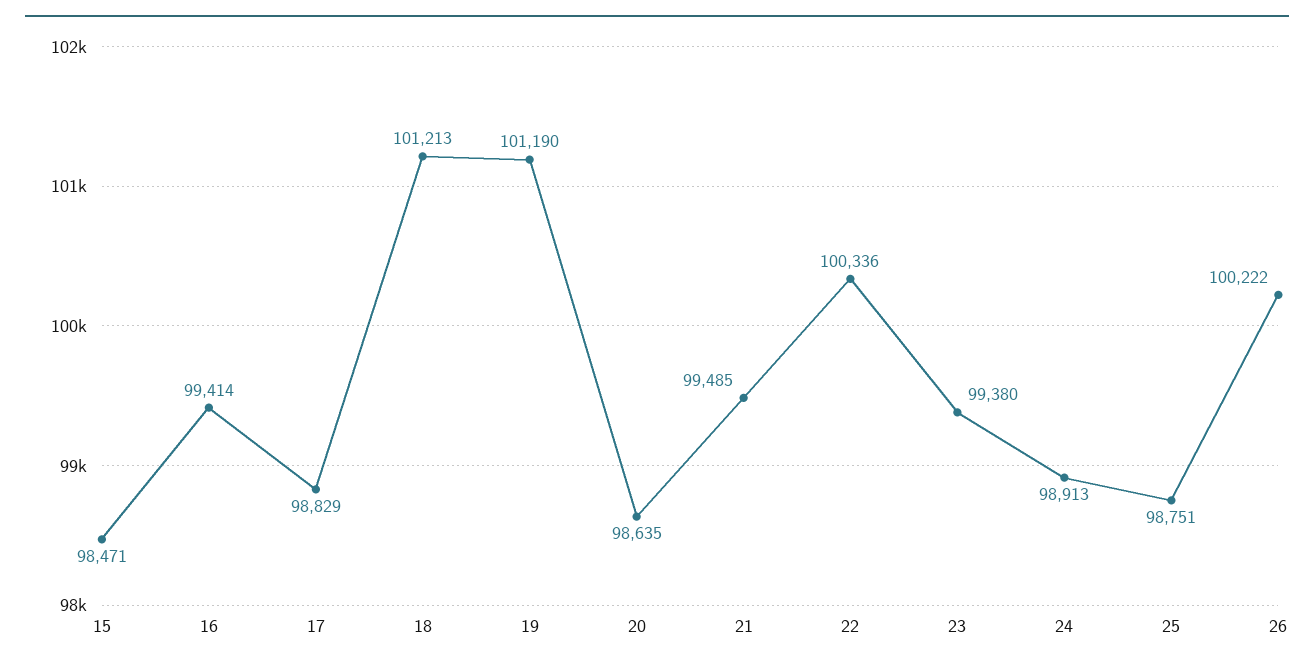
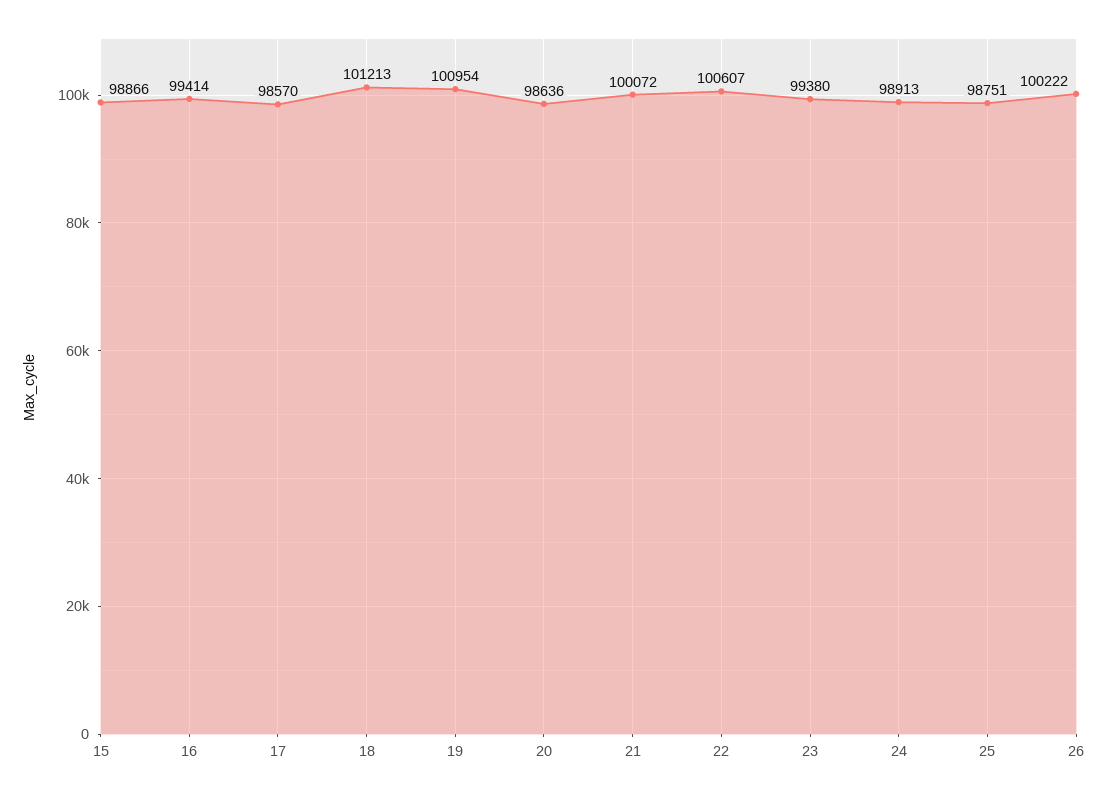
  {
-   "15": 98471,
+   "15": 98866,
    "16": 99414,
-   "17": 98829,
+   "17": 98570,
    "18": 101213,
-   "19": 101190,
+   "19": 100954,
-   "20": 98635,
+   "20": 98636,
-   "21": 99485,
+   "21": 100072,
-   "22": 100336,
+   "22": 100607,
    "23": 99380,
    "24": 98913,
    "25": 98751,
    "26": 100222
  }

